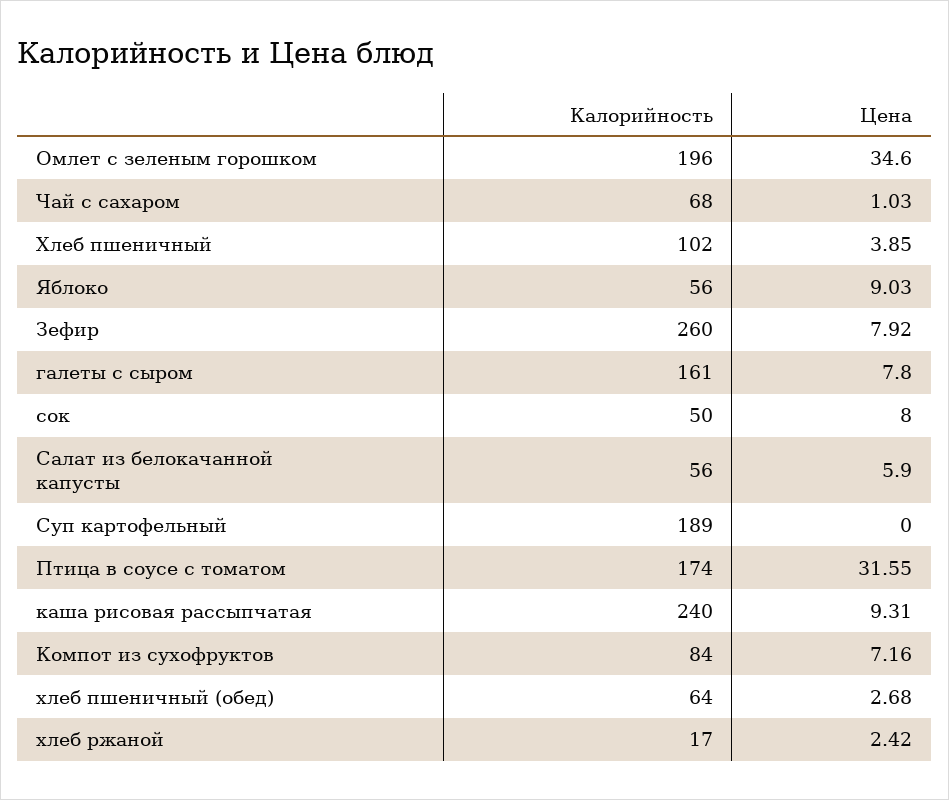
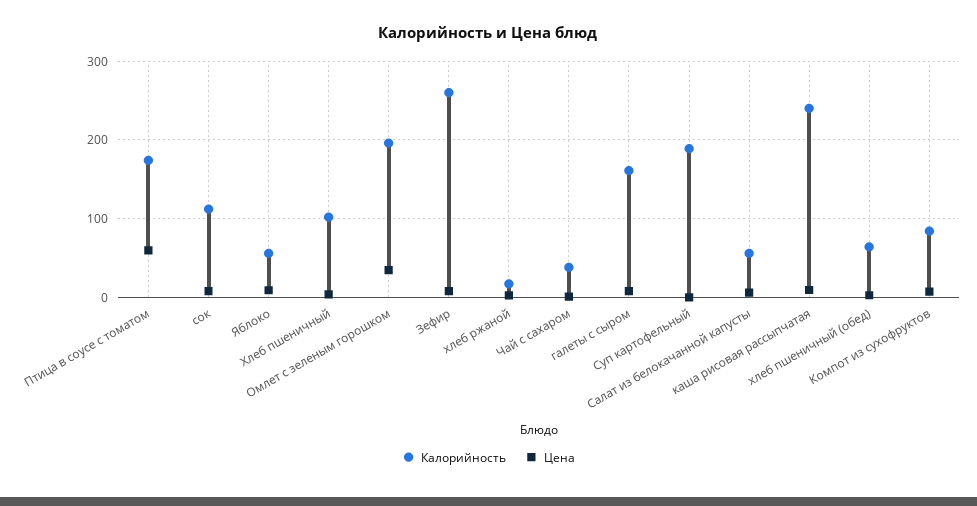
  {
    "Калорийность": {
      "Омлет с зеленым горошком": 196,
-     "Чай с сахаром": 68,
+     "Чай с сахаром": 40,
      "Хлеб пшеничный": 102,
      "Яблоко": 56,
      "Зефир": 260,
      "галеты с сыром": 161,
-     "сок": 50,
+     "сок": 110,
      "Салат из белокачанной капусты": 56,
      "Суп картофельный": 189,
      "Птица в соусе с томатом": 174,
      "каша рисовая рассыпчатая": 240,
      "Компот из сухофруктов": 84,
      "хлеб пшеничный (обед)": 64,
      "хлеб ржаной": 17
    },
    "Цена": {
      "Омлет с зеленым горошком": 34.6,
      "Чай с сахаром": 1.03,
      "Хлеб пшеничный": 3.85,
      "Яблоко": 9.03,
      "Зефир": 7.92,
      "галеты с сыром": 7.8,
      "сок": 8,
      "Салат из белокачанной капусты": 5.9,
      "Суп картофельный": 0,
-     "Птица в соусе с томатом": 31.55,
+     "Птица в соусе с томатом": 60,
      "каша рисовая рассыпчатая": 9.31,
      "Компот из сухофруктов": 7.16,
      "хлеб пшеничный (обед)": 2.68,
      "хлеб ржаной": 2.42
    }
  }

